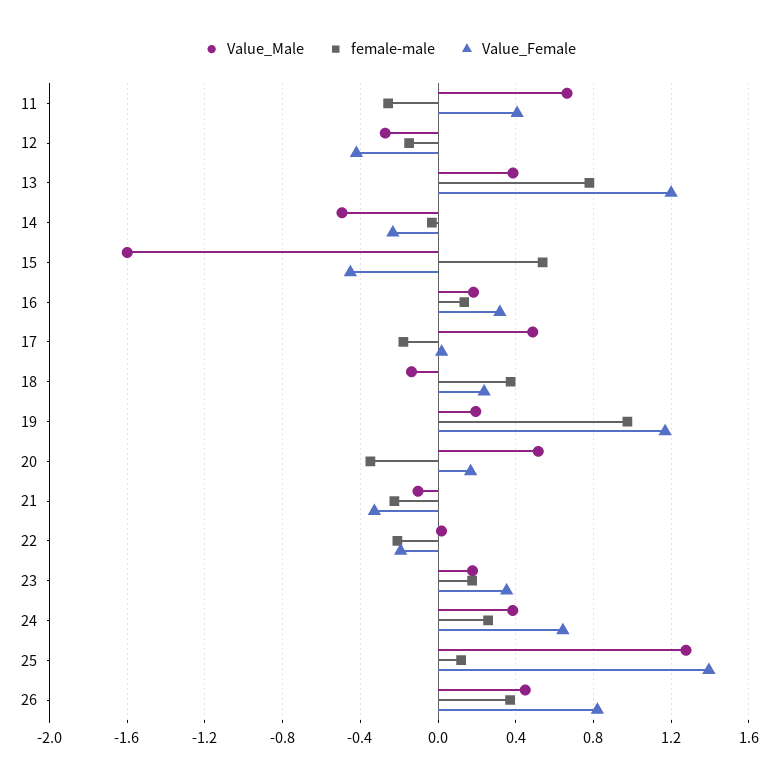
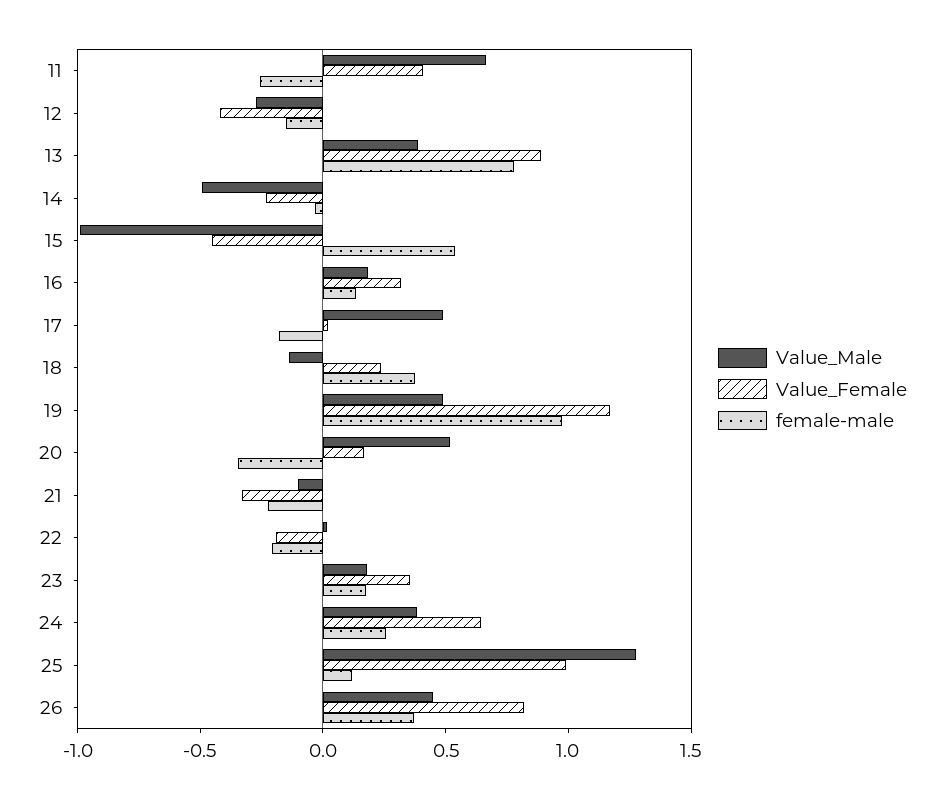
  {
    "Value_Male": {
      "11": 0.65,
      "12": -0.25,
      "13": 0.4,
      "14": -0.5,
-     "15": -1.6,
+     "15": -1,
      "16": 0.2,
      "17": 0.5,
      "18": -0.15,
-     "19": 0.2,
+     "19": 0.5,
      "20": 0.5,
      "21": -0.1,
      "22": 0,
      "23": 0.2,
      "24": 0.4,
      "25": 1.3,
      "26": 0.45
    },
    "female-male": {
      "11": -0.25,
      "12": -0.15,
      "13": 0.8,
      "14": -0.05,
      "15": 0.55,
      "16": 0.15,
      "17": -0.2,
      "18": 0.35,
      "19": 1,
      "20": -0.35,
      "21": -0.2,
      "22": -0.2,
      "23": 0.2,
      "24": 0.25,
      "25": 0.1,
      "26": 0.35
    },
    "Value_Female": {
      "11": 0.4,
      "12": -0.4,
-     "13": 1.2,
+     "13": 0.9,
      "14": -0.25,
      "15": -0.45,
      "16": 0.3,
      "17": 0,
      "18": 0.25,
      "19": 1.15,
      "20": 0.15,
      "21": -0.35,
      "22": -0.2,
      "23": 0.35,
      "24": 0.65,
-     "25": 1.4,
+     "25": 1,
      "26": 0.8
    }
  }

